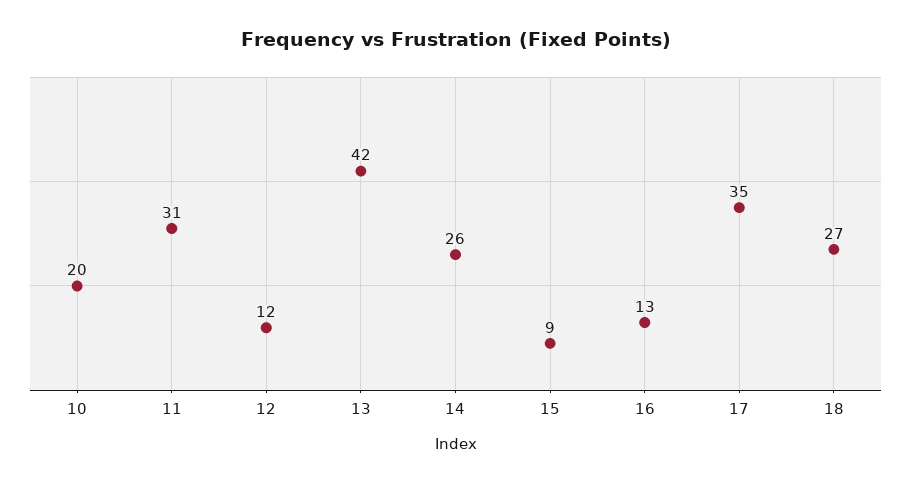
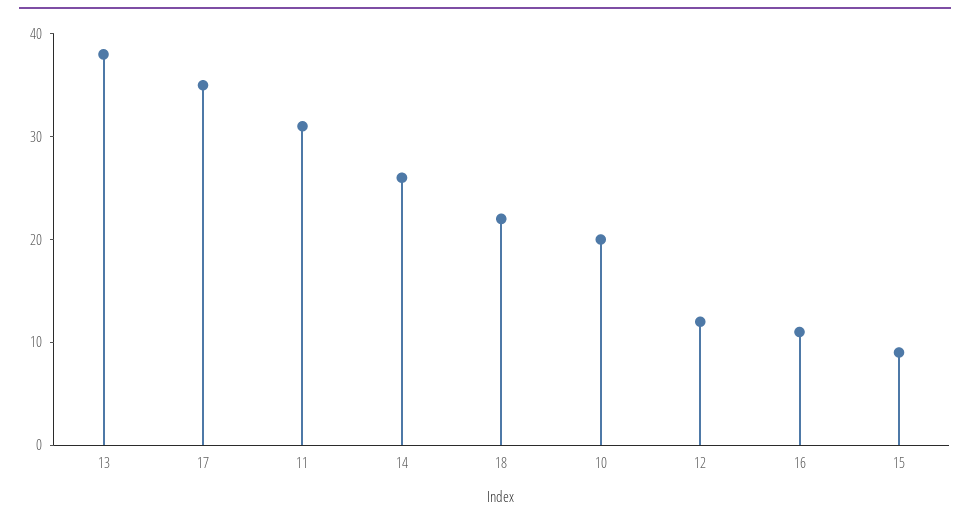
  {
    "10": 20,
    "11": 31,
    "12": 12,
-   "13": 42,
+   "13": 38,
    "14": 26,
    "15": 9,
-   "16": 13,
+   "16": 11,
    "17": 35,
-   "18": 27
+   "18": 22
  }

